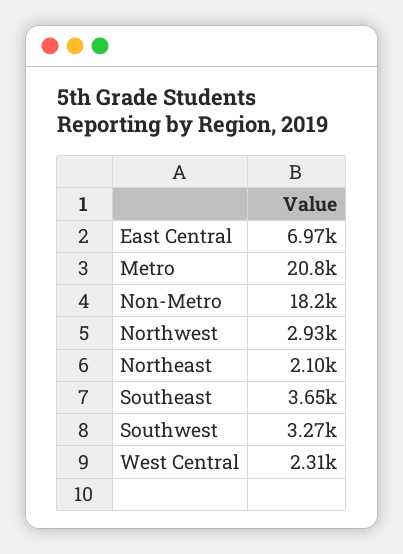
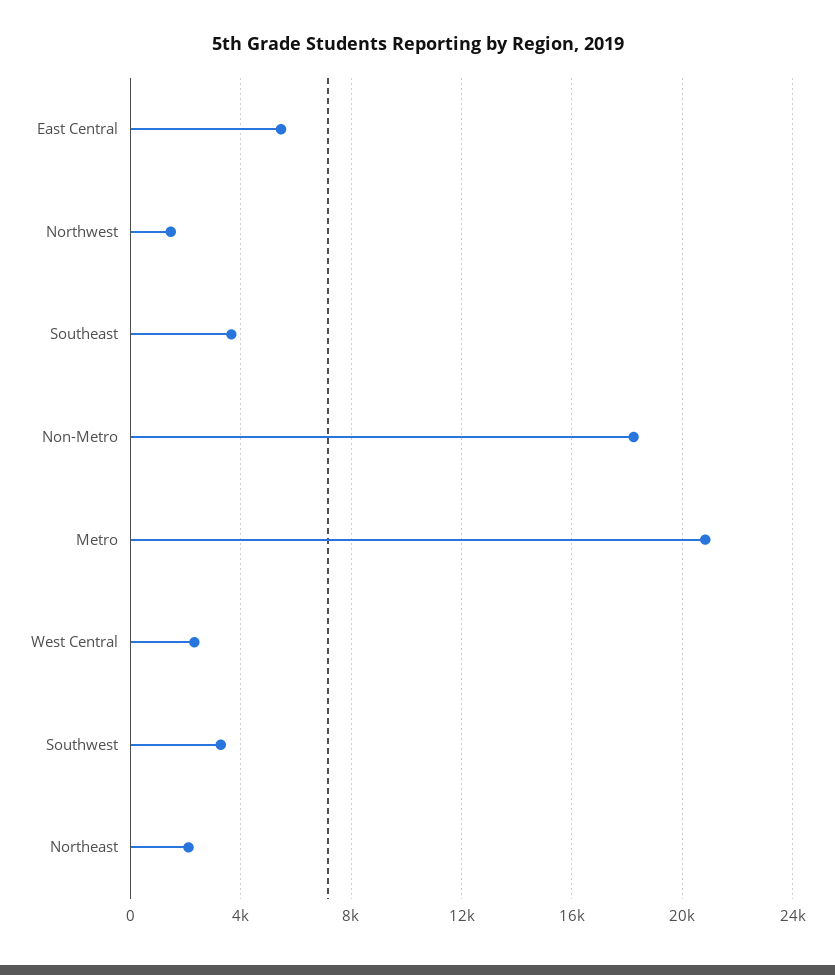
  {
-   "East Central": 6970,
+   "East Central": 5500,
    "Metro": 20800,
    "Non-Metro": 18200,
-   "Northwest": 2930,
+   "Northwest": 1500,
    "Northeast": 2100,
    "Southeast": 3650,
    "Southwest": 3270,
    "West Central": 2310
  }

